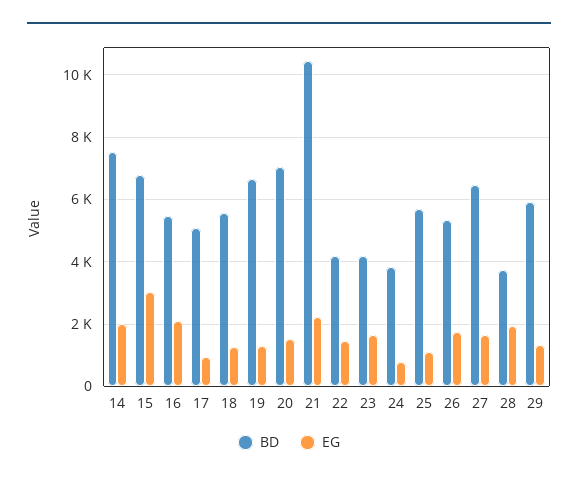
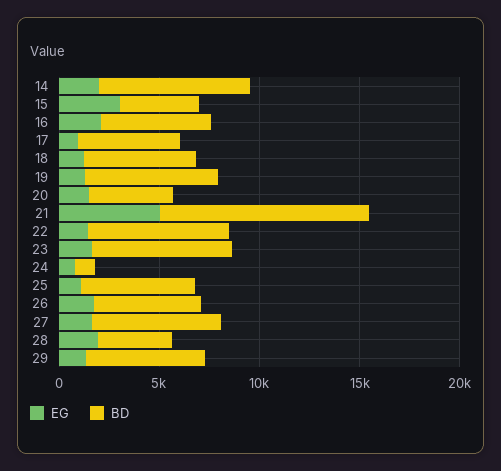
  {
    "BD": {
      "14": 7600,
-     "15": 6800,
+     "15": 4000,
      "16": 5400,
      "17": 5000,
      "18": 5600,
      "19": 6600,
-     "20": 7000,
+     "20": 4000,
      "21": 10400,
-     "22": 4200,
+     "22": 7000,
-     "23": 4200,
+     "23": 7000,
-     "24": 3800,
+     "24": 1000,
      "25": 5600,
      "26": 5400,
      "27": 6400,
      "28": 3800,
      "29": 6000
    },
    "EG": {
      "14": 2000,
      "15": 3000,
      "16": 2000,
      "17": 1000,
      "18": 1200,
      "19": 1200,
      "20": 1600,
-     "21": 2200,
+     "21": 5000,
      "22": 1400,
      "23": 1600,
      "24": 800,
      "25": 1000,
      "26": 1800,
      "27": 1600,
      "28": 2000,
      "29": 1400
    }
  }

